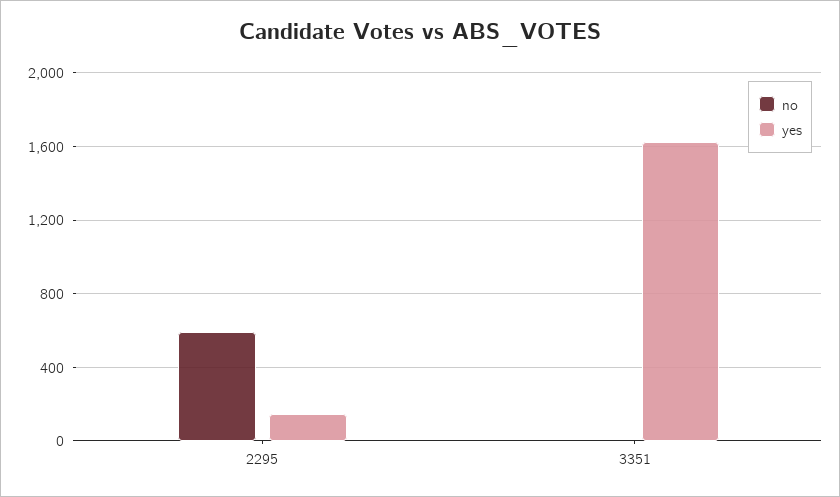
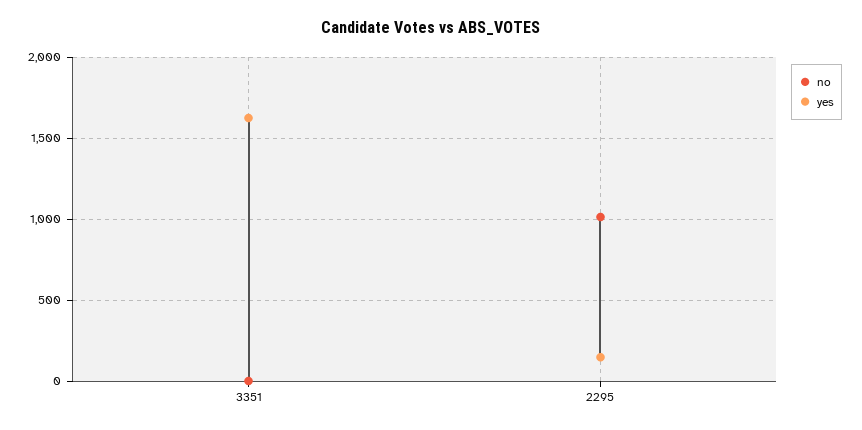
  {
    "no": {
-     "2295": 600,
+     "2295": 1000,
      "3351": 0
    },
    "yes": {
      "2295": 150,
      "3351": 1600
    }
  }

